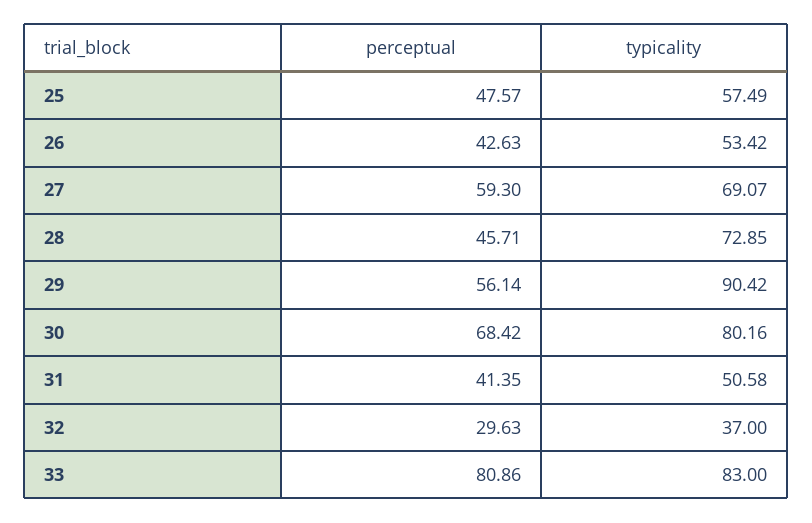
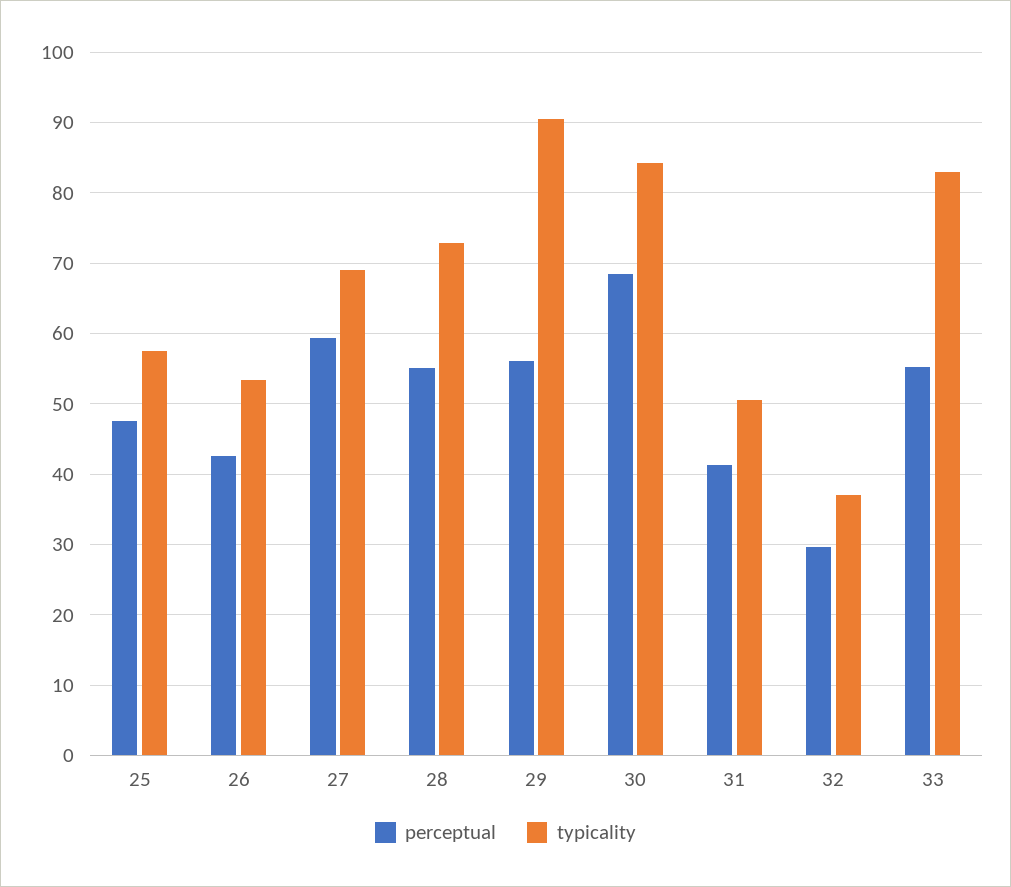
  {
    "perceptual": {
      "25": 47.57,
      "26": 42.63,
      "27": 59.3,
-     "28": 45.71,
+     "28": 55,
      "29": 56.14,
      "30": 68.42,
      "31": 41.35,
      "32": 29.63,
-     "33": 80.86
+     "33": 55
    },
    "typicality": {
      "25": 57.49,
      "26": 53.42,
      "27": 69.07,
      "28": 72.85,
      "29": 90.42,
-     "30": 80.16,
+     "30": 84,
      "31": 50.58,
      "32": 37,
      "33": 83
    }
  }

